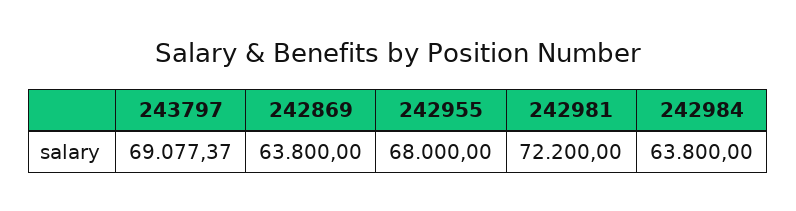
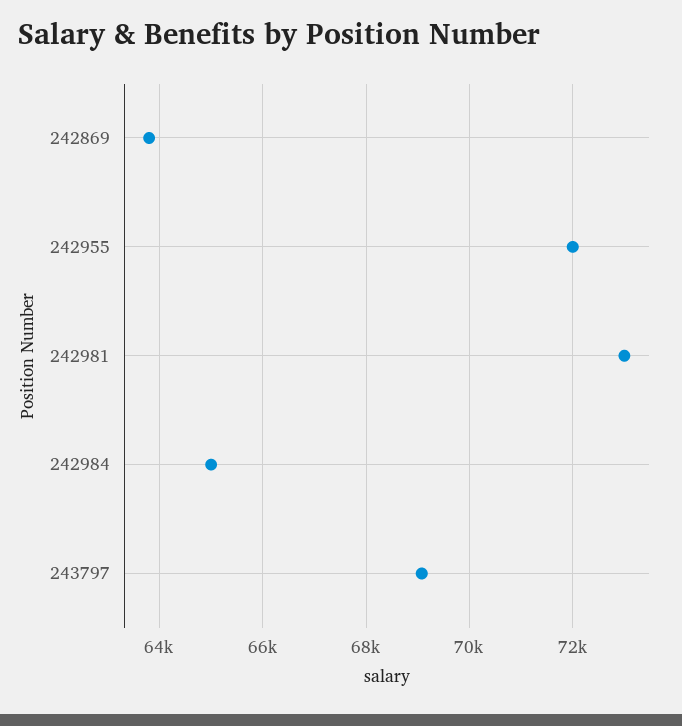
  {
    "243797": 69077.37,
    "242869": 63800,
-   "242955": 68000,
+   "242955": 72000,
-   "242981": 72200,
+   "242981": 73000,
-   "242984": 63800
+   "242984": 65000
  }

